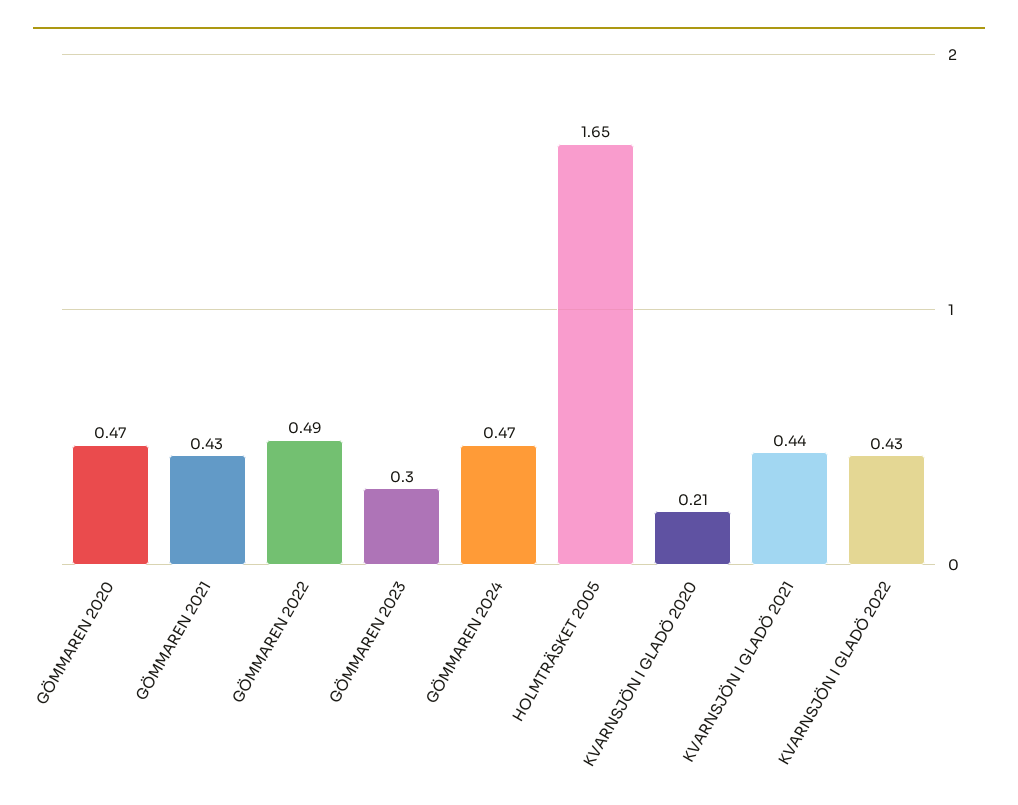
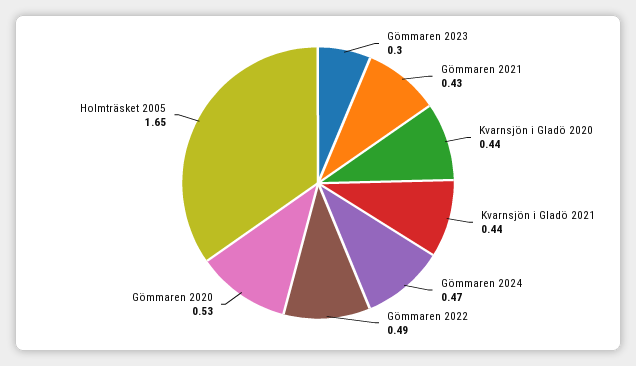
  {
-   "GÖMMAREN 2020": 0.47,
+   "GÖMMAREN 2020": 0.53,
    "GÖMMAREN 2021": 0.43,
    "GÖMMAREN 2022": 0.49,
    "GÖMMAREN 2023": 0.3,
    "GÖMMAREN 2024": 0.47,
    "HOLMTRÄSKET 2005": 1.65,
-   "KVARNSJÖN I GLADÖ 2020": 0.21,
+   "KVARNSJÖN I GLADÖ 2020": 0.44,
-   "KVARNSJÖN I GLADÖ 2021": 0.44,
+   "KVARNSJÖN I GLADÖ 2021": 0.44
-   "KVARNSJÖN I GLADÖ 2022": 0.43
  }

